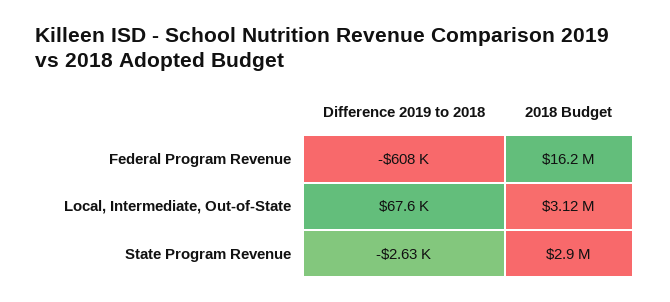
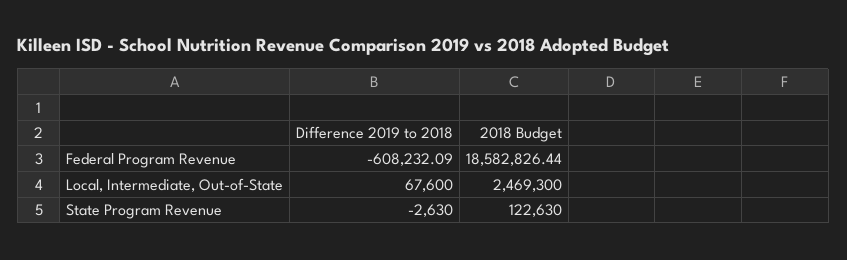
  {
    "Difference 2019 to 2018": {
      "Federal Program Revenue": -608232.09,
      "Local, Intermediate, Out-of-State": 67600,
      "State Program Revenue": -2630
    },
    "2018 Budget": {
-     "Federal Program Revenue": 16200000,
+     "Federal Program Revenue": 18582826.44,
-     "Local, Intermediate, Out-of-State": 3120000,
+     "Local, Intermediate, Out-of-State": 2469300,
-     "State Program Revenue": 2900000
+     "State Program Revenue": 122630
    }
  }

